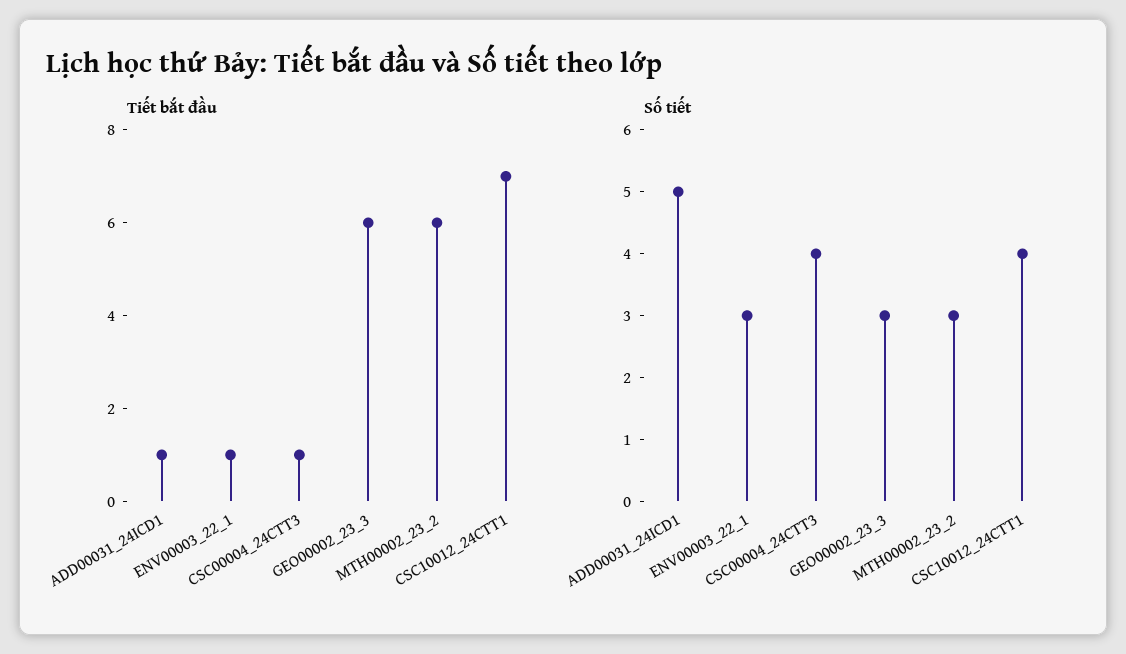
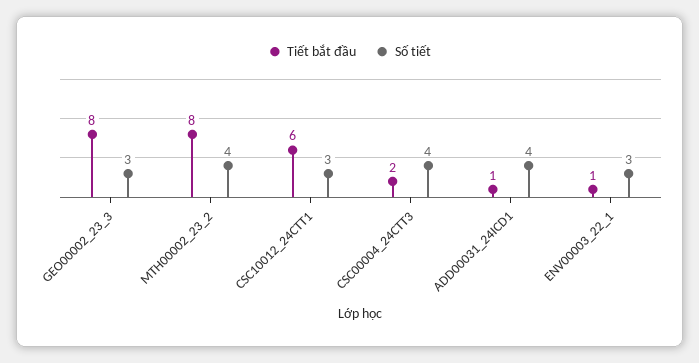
  {
    "Tiết bắt đầu": {
      "ADD00031_24ICD1": 1,
      "ENV00003_22_1": 1,
-     "CSC00004_24CTT3": 1,
+     "CSC00004_24CTT3": 2,
-     "GEO00002_23_3": 6,
+     "GEO00002_23_3": 8,
-     "MTH00002_23_2": 6,
+     "MTH00002_23_2": 8,
-     "CSC10012_24CTT1": 7
+     "CSC10012_24CTT1": 6
    },
    "Số tiết": {
-     "ADD00031_24ICD1": 5,
+     "ADD00031_24ICD1": 4,
      "ENV00003_22_1": 3,
      "CSC00004_24CTT3": 4,
      "GEO00002_23_3": 3,
-     "MTH00002_23_2": 3,
+     "MTH00002_23_2": 4,
-     "CSC10012_24CTT1": 4
+     "CSC10012_24CTT1": 3
    }
  }

